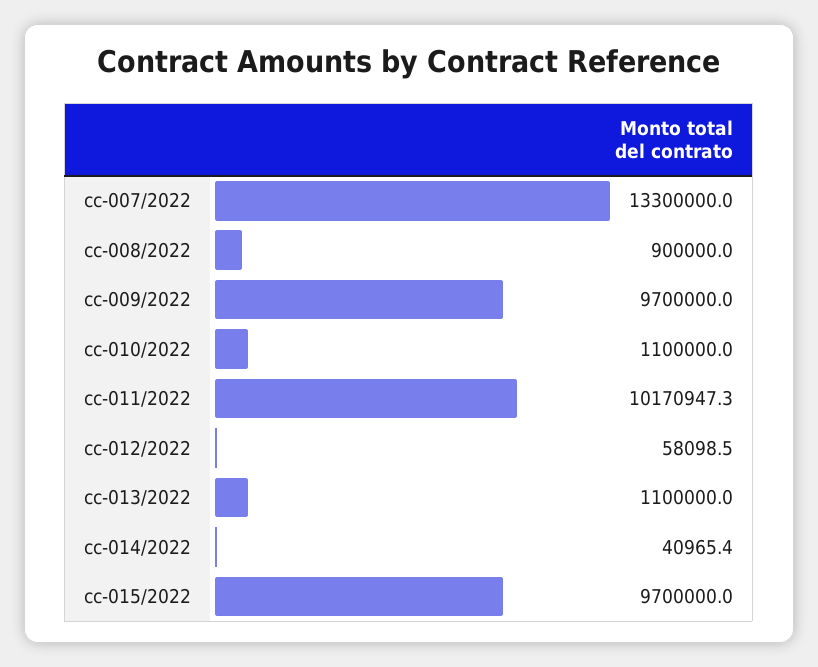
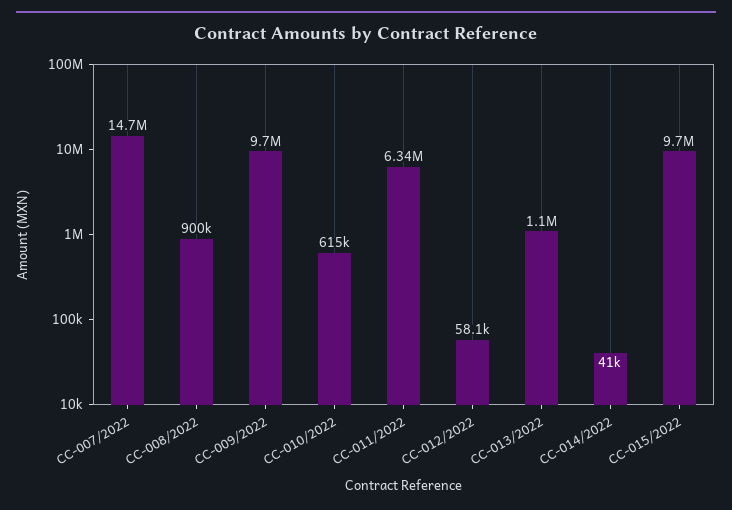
  {
-   "cc-007/2022": 13300000,
+   "cc-007/2022": 14700000,
    "cc-008/2022": 900000,
    "cc-009/2022": 9700000,
-   "cc-010/2022": 1100000,
+   "cc-010/2022": 615000,
-   "cc-011/2022": 10170947.3,
+   "cc-011/2022": 6340000,
    "cc-012/2022": 58098.5,
    "cc-013/2022": 1100000,
    "cc-014/2022": 40965.4,
    "cc-015/2022": 9700000
  }

